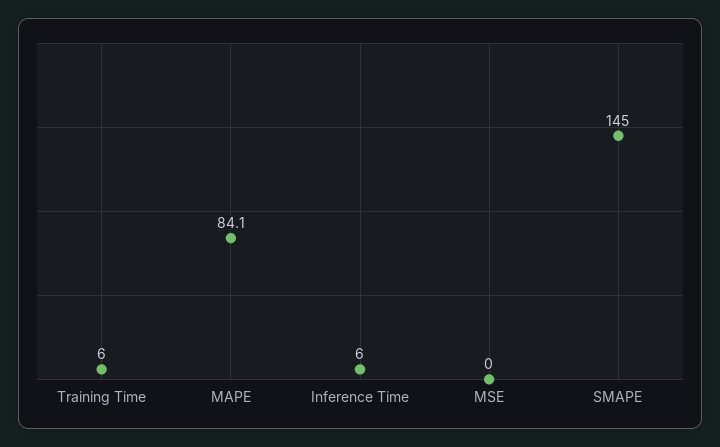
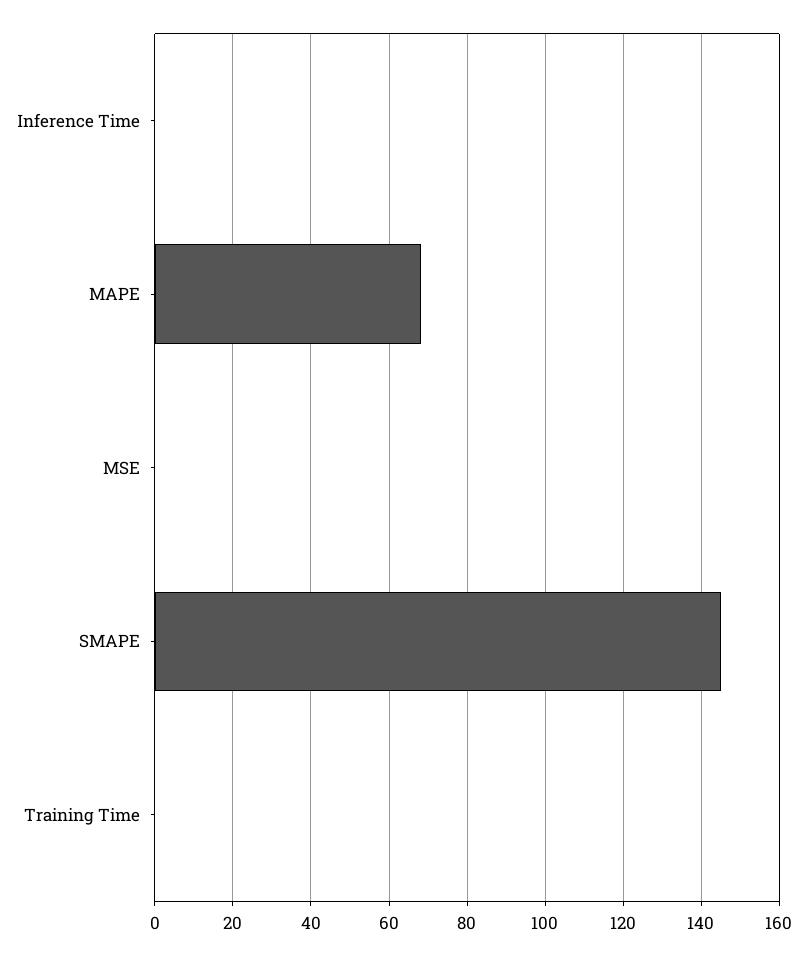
  {
-   "Training Time": 6,
+   "Training Time": 0,
-   "MAPE": 84.1,
+   "MAPE": 68,
-   "Inference Time": 6,
+   "Inference Time": 0,
    "MSE": 0,
    "SMAPE": 145
  }

